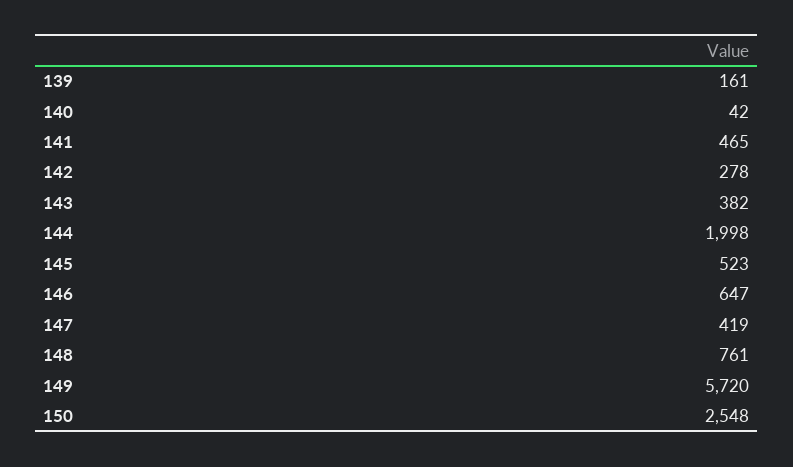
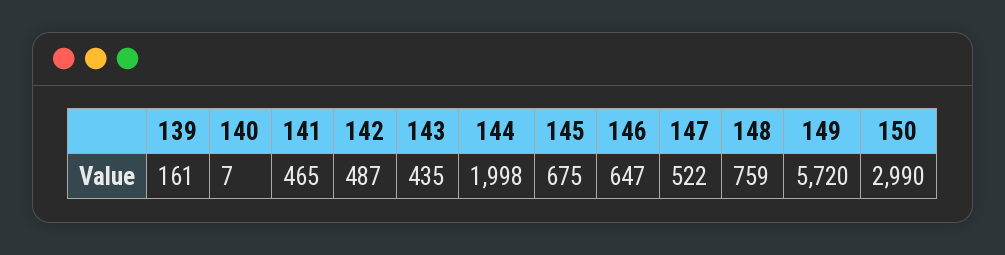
  {
    "139": 161,
-   "140": 42,
+   "140": 7,
    "141": 465,
-   "142": 278,
+   "142": 487,
-   "143": 382,
+   "143": 435,
    "144": 1998,
-   "145": 523,
+   "145": 675,
    "146": 647,
-   "147": 419,
+   "147": 522,
-   "148": 761,
+   "148": 759,
    "149": 5720,
-   "150": 2548
+   "150": 2990
  }

